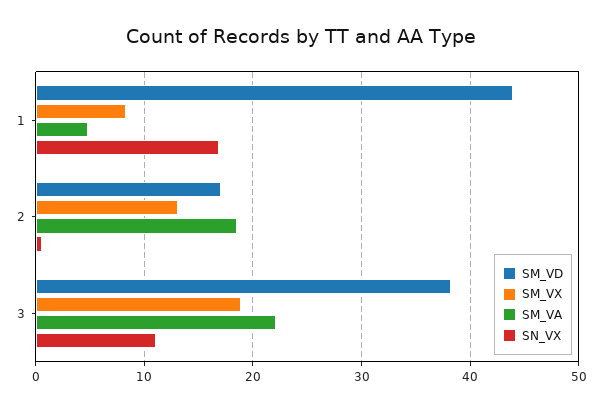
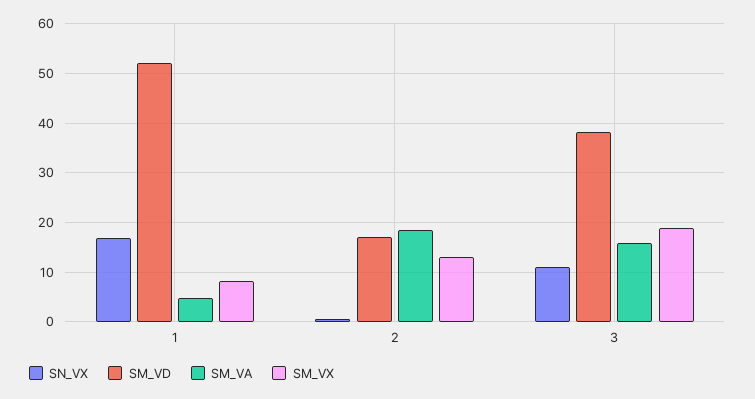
  {
    "SM_VD": {
-     "1": 44,
+     "1": 52,
      "2": 17,
      "3": 38
    },
    "SM_VX": {
      "1": 8,
      "2": 13,
      "3": 19
    },
    "SM_VA": {
      "1": 5,
      "2": 19,
-     "3": 22
+     "3": 16
    },
    "SN_VX": {
      "1": 17,
      "2": 1,
      "3": 11
    }
  }

